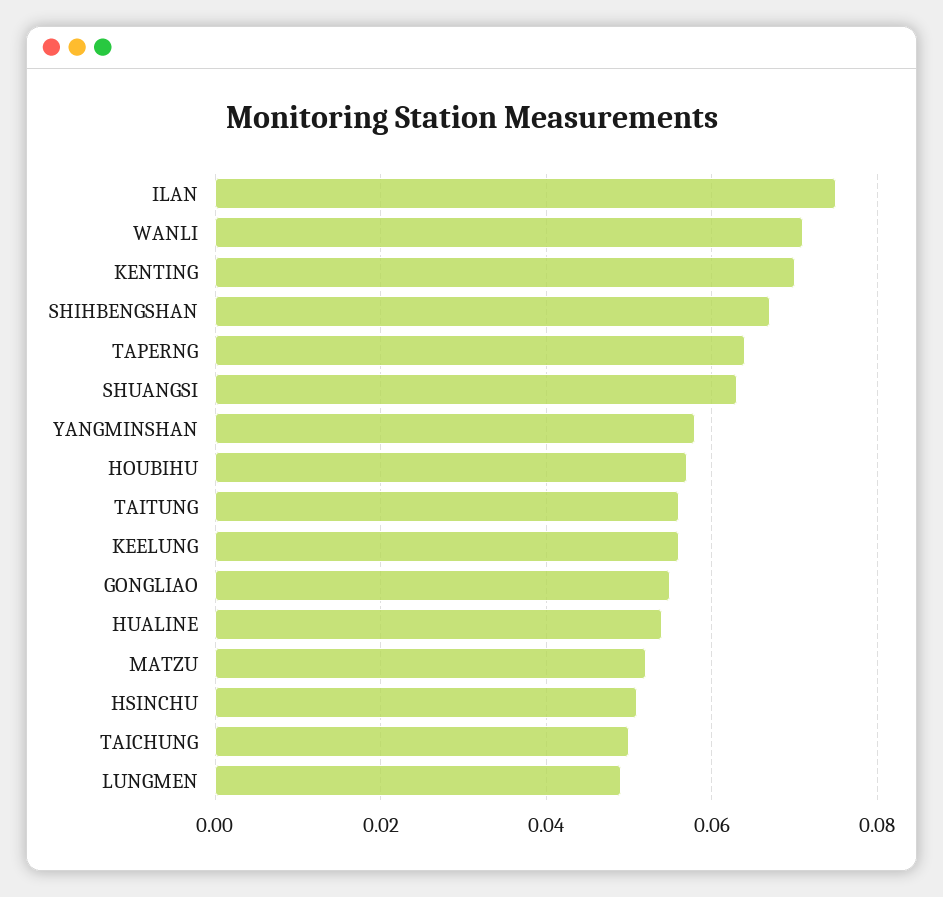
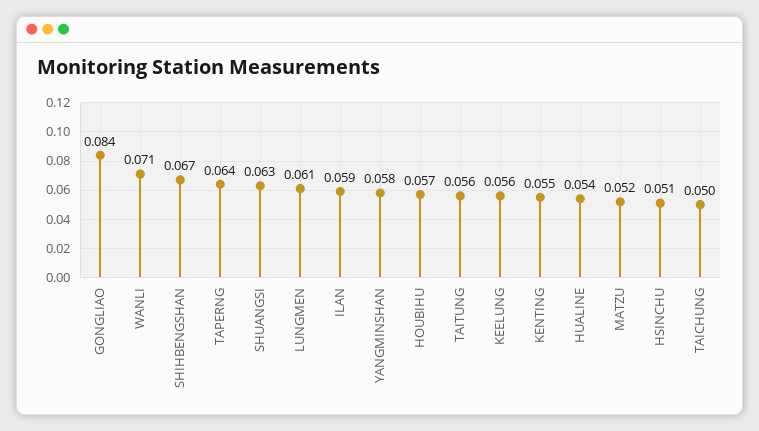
  {
-   "ILAN": 0.075,
+   "ILAN": 0.059,
    "WANLI": 0.071,
-   "KENTING": 0.07,
+   "KENTING": 0.055,
    "SHIHBENGSHAN": 0.067,
    "TAPERNG": 0.064,
    "SHUANGSI": 0.063,
    "YANGMINSHAN": 0.058,
    "HOUBIHU": 0.057,
    "TAITUNG": 0.056,
    "KEELUNG": 0.056,
-   "GONGLIAO": 0.055,
+   "GONGLIAO": 0.084,
    "HUALINE": 0.054,
    "MATZU": 0.052,
    "HSINCHU": 0.051,
    "TAICHUNG": 0.05,
-   "LUNGMEN": 0.05
+   "LUNGMEN": 0.061
  }

